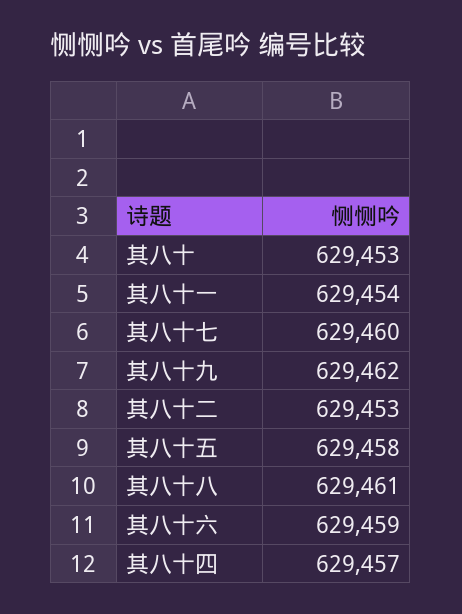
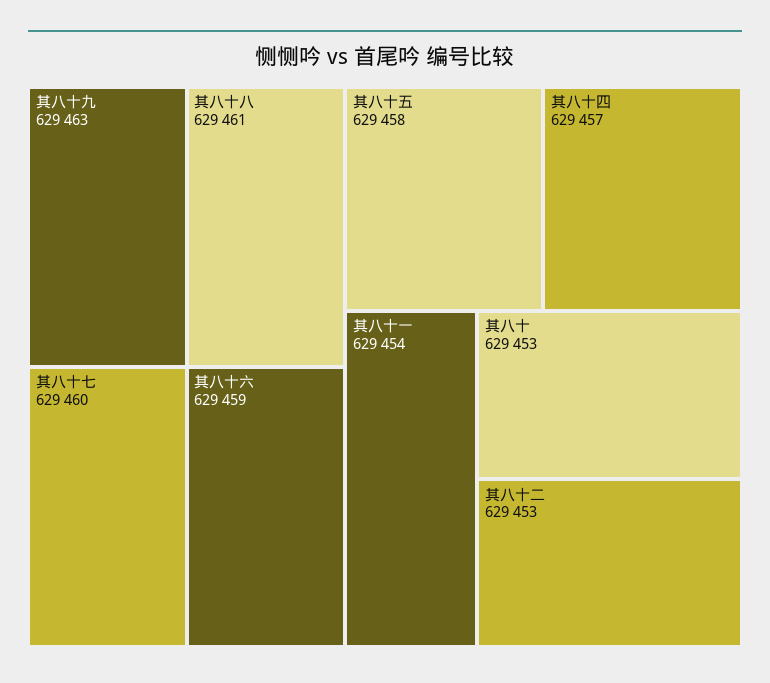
  {
    "其八十": 629453,
    "其八十一": 629454,
    "其八十七": 629460,
-   "其八十九": 629462,
+   "其八十九": 629463,
    "其八十二": 629453,
    "其八十五": 629458,
    "其八十八": 629461,
    "其八十六": 629459,
    "其八十四": 629457
  }

